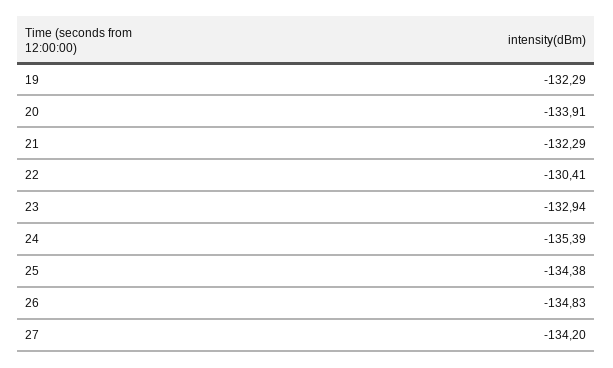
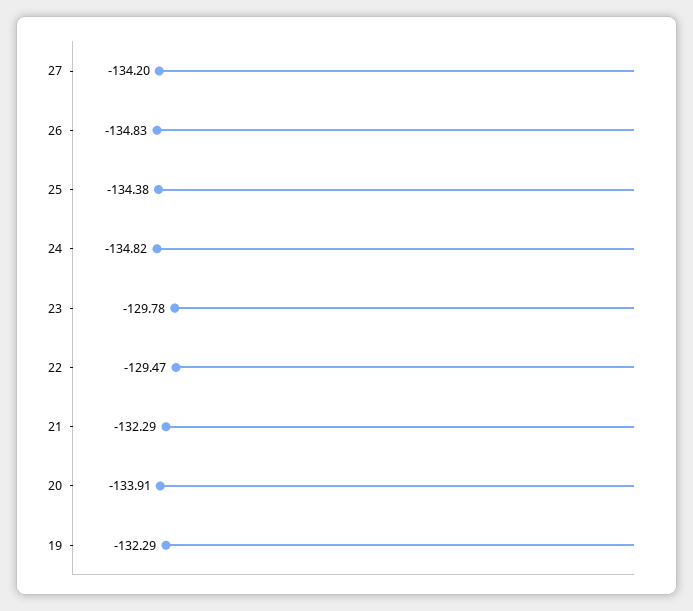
  {
    "19": -132.29,
    "20": -133.91,
    "21": -132.29,
-   "22": -130.41,
+   "22": -129.47,
-   "23": -132.94,
+   "23": -129.78,
-   "24": -135.39,
+   "24": -134.82,
    "25": -134.38,
    "26": -134.83,
    "27": -134.2
  }

